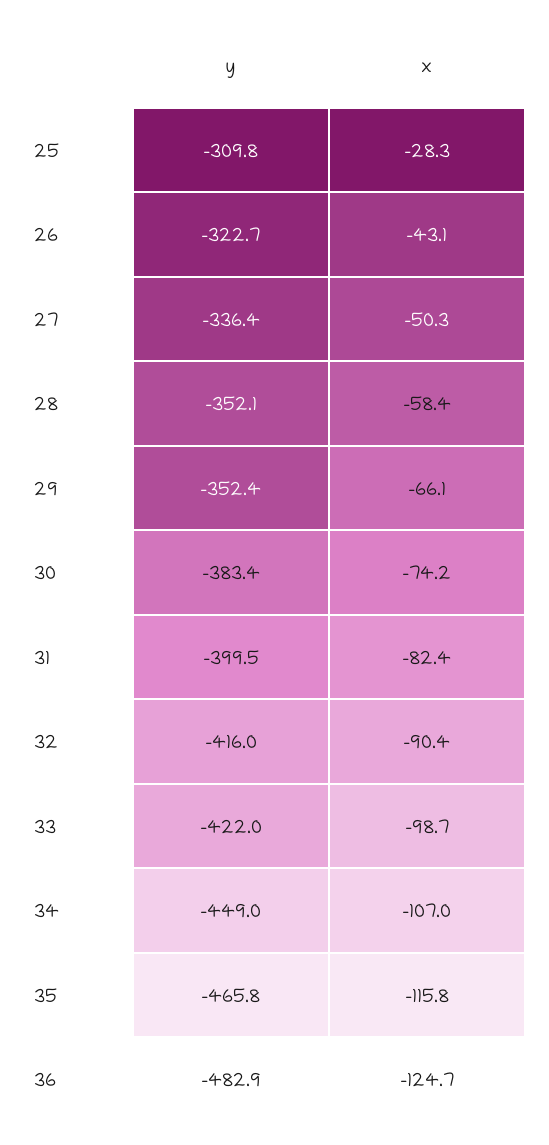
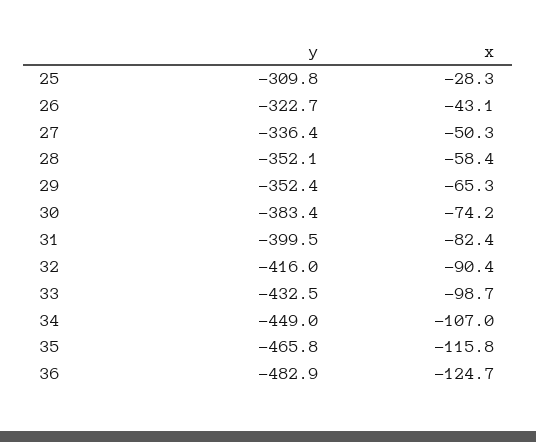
  {
    "y": {
      "25": -309.8,
      "26": -322.7,
      "27": -336.4,
      "28": -352.1,
      "29": -352.4,
      "30": -383.4,
      "31": -399.5,
      "32": -416,
-     "33": -422,
+     "33": -432.5,
      "34": -449,
      "35": -465.8,
      "36": -482.9
    },
    "x": {
      "25": -28.3,
      "26": -43.1,
      "27": -50.3,
      "28": -58.4,
-     "29": -66.1,
+     "29": -65.3,
      "30": -74.2,
      "31": -82.4,
      "32": -90.4,
      "33": -98.7,
      "34": -107,
      "35": -115.8,
      "36": -124.7
    }
  }

